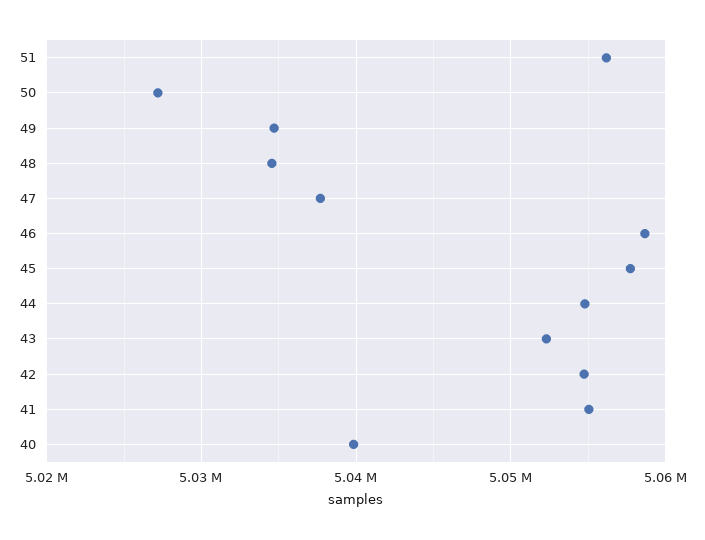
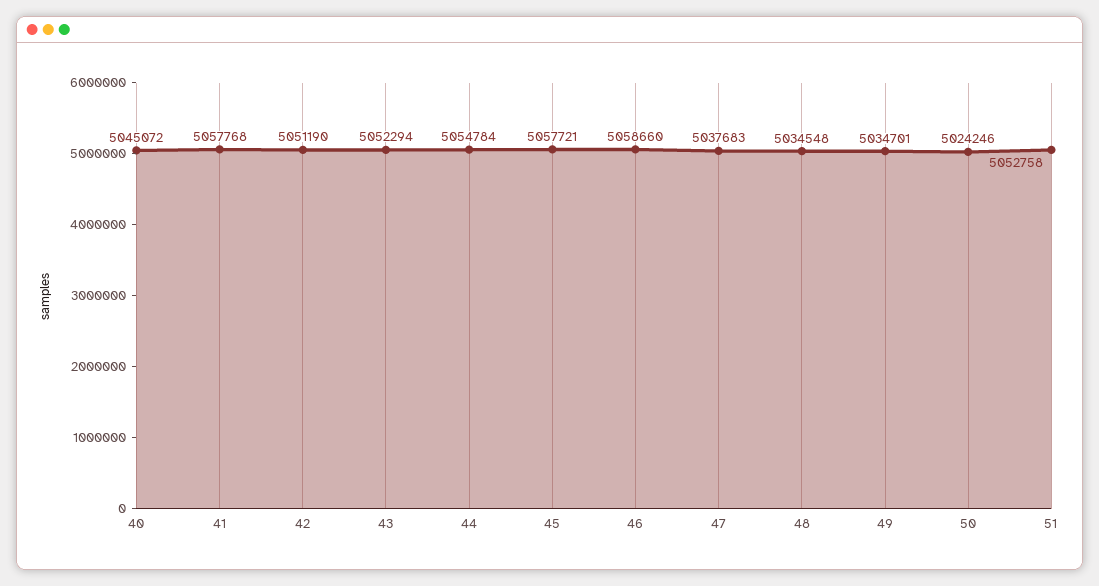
  {
-   "51": 5056000,
+   "51": 5052758,
-   "50": 5027000,
+   "50": 5024246,
    "49": 5034701,
    "48": 5034548,
    "47": 5037683,
    "46": 5058660,
    "45": 5057721,
    "44": 5054784,
    "43": 5052294,
-   "42": 5055000,
+   "42": 5051190,
-   "41": 5055000,
+   "41": 5057768,
-   "40": 5040000
+   "40": 5045072
  }

